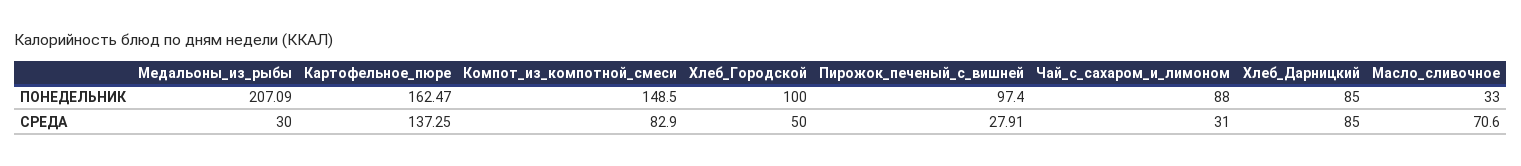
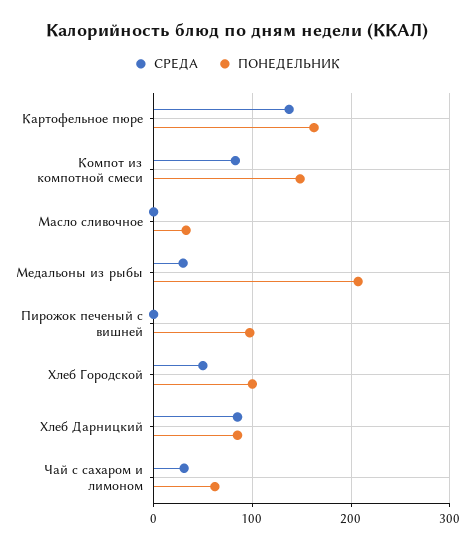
  {
    "ПОНЕДЕЛЬНИК": {
      "Медальоны_из_рыбы": 207.09,
      "Картофельное_пюре": 162.47,
      "Компот_из_компотной_смеси": 148.5,
      "Хлеб_Городской": 100,
      "Пирожок_печеный_с_вишней": 97.4,
-     "Чай_с_сахаром_и_лимоном": 88,
+     "Чай_с_сахаром_и_лимоном": 60,
      "Хлеб_Дарницкий": 85,
      "Масло_сливочное": 33
    },
    "СРЕДА": {
      "Медальоны_из_рыбы": 30,
      "Картофельное_пюре": 137.25,
      "Компот_из_компотной_смеси": 82.9,
      "Хлеб_Городской": 50,
-     "Пирожок_печеный_с_вишней": 27.91,
+     "Пирожок_печеный_с_вишней": 0,
      "Чай_с_сахаром_и_лимоном": 31,
      "Хлеб_Дарницкий": 85,
-     "Масло_сливочное": 70.6
+     "Масло_сливочное": 0
    }
  }

